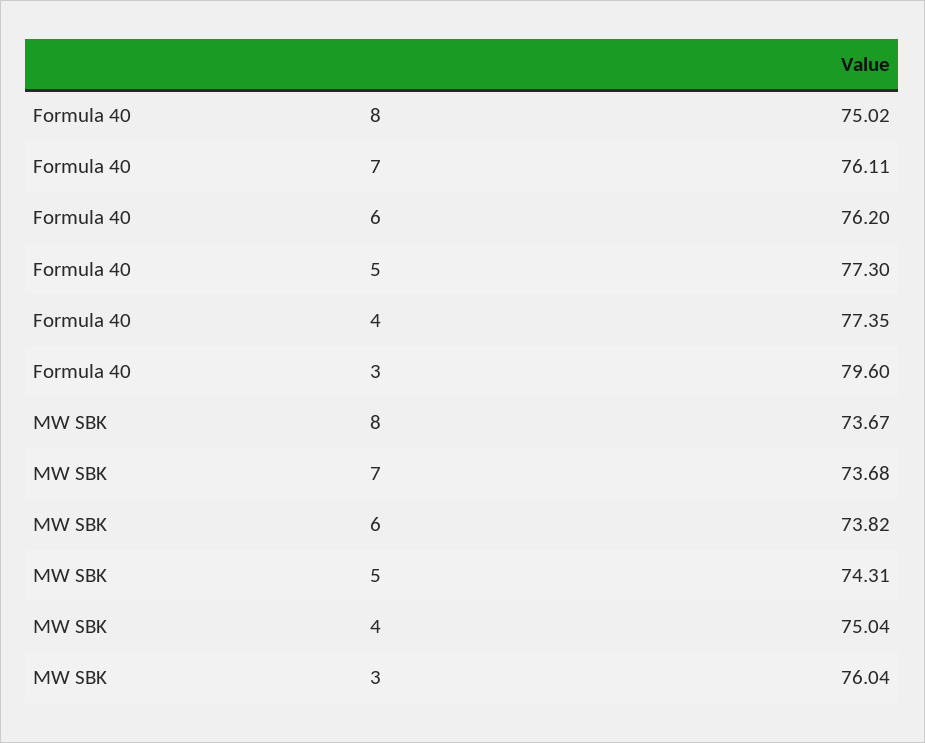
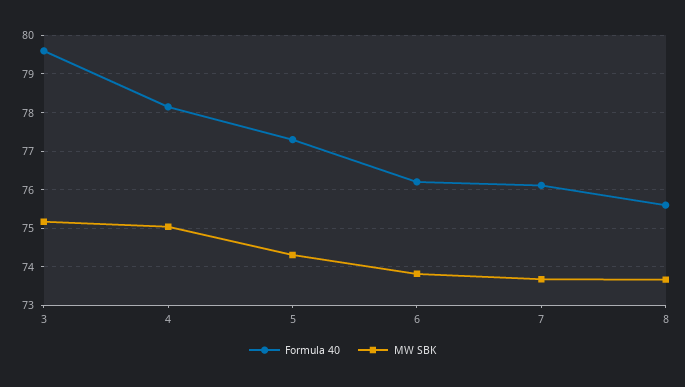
  {
    "Formula 40": {
-     "8": 75.02,
+     "8": 75.6,
      "7": 76.11,
      "6": 76.2,
      "5": 77.3,
-     "4": 77.35,
+     "4": 78.2,
      "3": 79.6
    },
    "MW SBK": {
      "8": 73.67,
      "7": 73.68,
      "6": 73.82,
      "5": 74.31,
      "4": 75.04,
-     "3": 76.04
+     "3": 75.2
    }
  }

